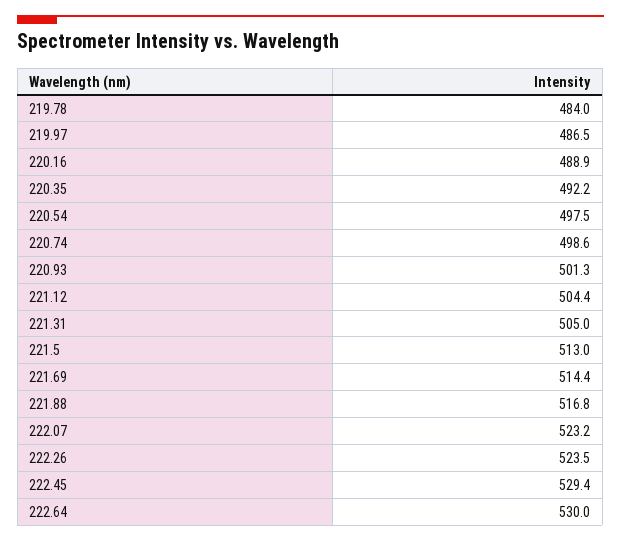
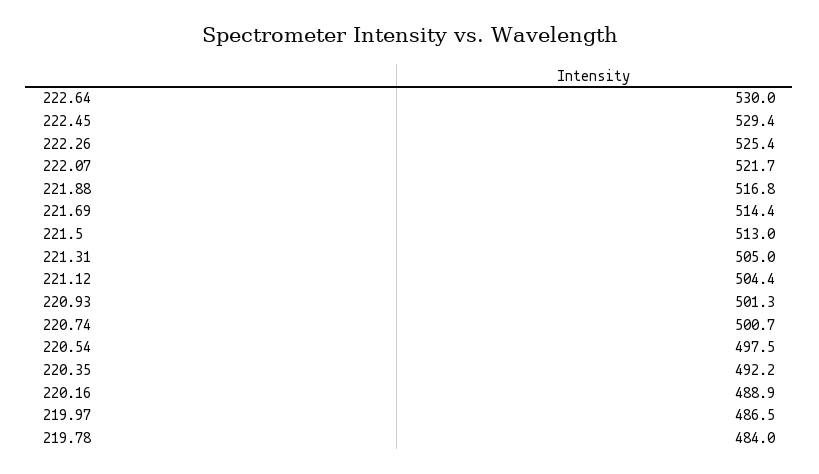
  {
    "219.78": 484,
    "219.97": 486.5,
    "220.16": 488.9,
    "220.35": 492.2,
    "220.54": 497.5,
-   "220.74": 498.6,
+   "220.74": 500.7,
    "220.93": 501.3,
    "221.12": 504.4,
    "221.31": 505,
    "221.5": 513,
    "221.69": 514.4,
    "221.88": 516.8,
-   "222.07": 523.2,
+   "222.07": 521.7,
-   "222.26": 523.5,
+   "222.26": 525.4,
    "222.45": 529.4,
    "222.64": 530
  }

